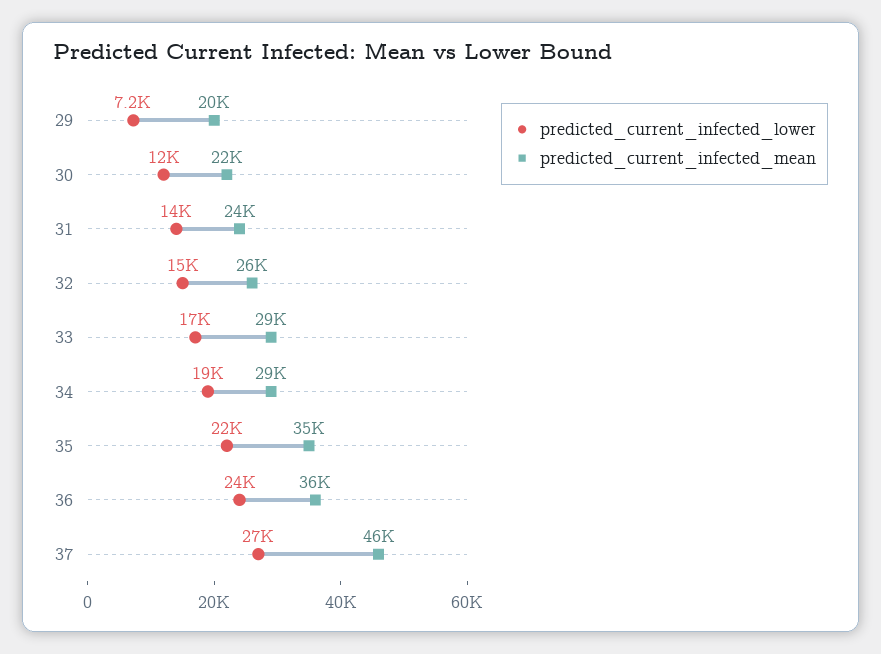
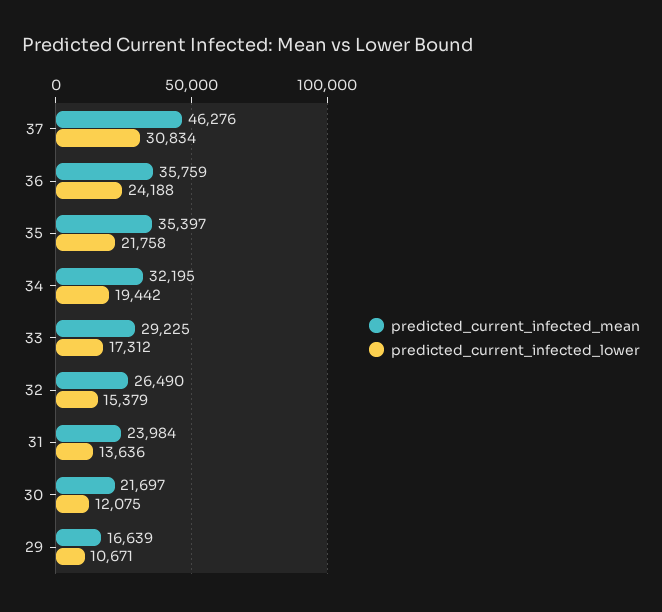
  {
    "predicted_current_infected_lower": {
-     "29": 7200,
+     "29": 10671,
      "30": 12075,
      "31": 13636,
      "32": 15379,
      "33": 17312,
      "34": 19442,
      "35": 21758,
      "36": 24188,
-     "37": 27000
+     "37": 30834
    },
    "predicted_current_infected_mean": {
-     "29": 20000,
+     "29": 16639,
      "30": 21697,
      "31": 23984,
      "32": 26490,
      "33": 29225,
-     "34": 29000,
+     "34": 32195,
      "35": 35397,
      "36": 35759,
      "37": 46276
    }
  }

